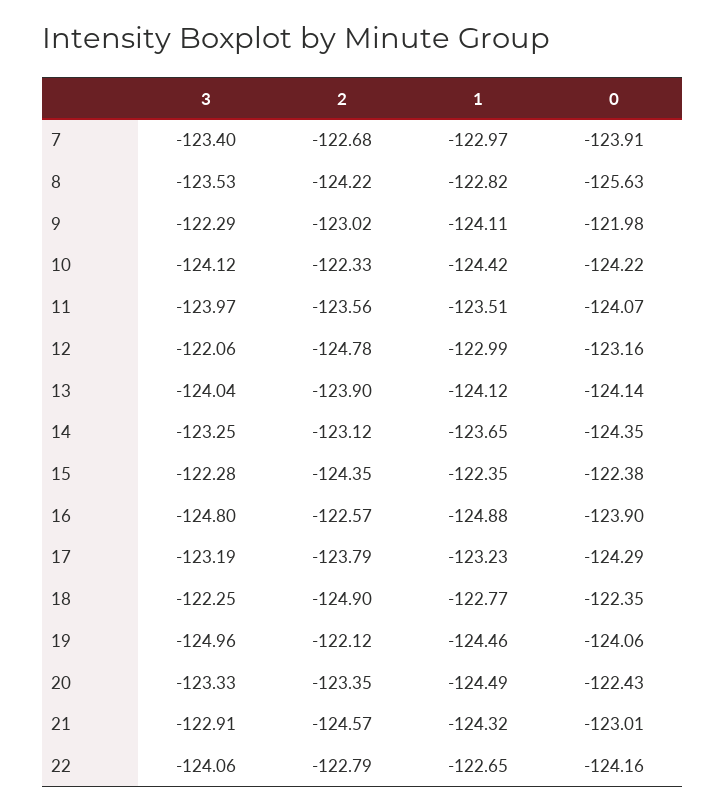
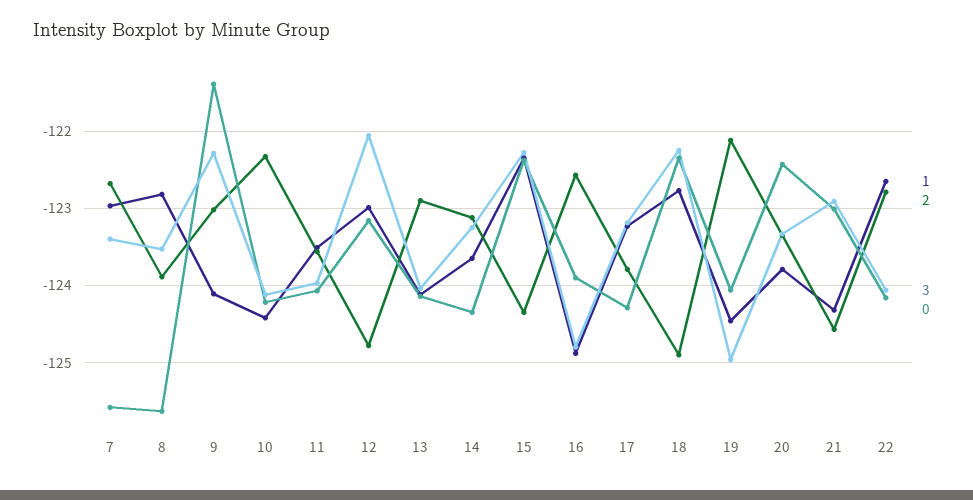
  {
    "3": {
      "7": -123.4,
      "8": -123.53,
      "9": -122.29,
      "10": -124.12,
      "11": -123.97,
      "12": -122.06,
      "13": -124.04,
      "14": -123.25,
      "15": -122.28,
      "16": -124.8,
      "17": -123.19,
      "18": -122.25,
      "19": -124.96,
      "20": -123.33,
      "21": -122.91,
      "22": -124.06
    },
    "2": {
      "7": -122.68,
-     "8": -124.22,
+     "8": -123.9,
      "9": -123.02,
      "10": -122.33,
      "11": -123.56,
      "12": -124.78,
-     "13": -123.9,
+     "13": -122.9,
      "14": -123.12,
      "15": -124.35,
      "16": -122.57,
      "17": -123.79,
      "18": -124.9,
      "19": -122.12,
      "20": -123.35,
      "21": -124.57,
      "22": -122.79
    },
    "1": {
      "7": -122.97,
      "8": -122.82,
      "9": -124.11,
      "10": -124.42,
      "11": -123.51,
      "12": -122.99,
      "13": -124.12,
      "14": -123.65,
      "15": -122.35,
      "16": -124.88,
      "17": -123.23,
      "18": -122.77,
      "19": -124.46,
-     "20": -124.49,
+     "20": -123.8,
      "21": -124.32,
      "22": -122.65
    },
    "0": {
-     "7": -123.91,
+     "7": -125.6,
      "8": -125.63,
-     "9": -121.98,
+     "9": -121.4,
      "10": -124.22,
      "11": -124.07,
      "12": -123.16,
      "13": -124.14,
      "14": -124.35,
      "15": -122.38,
      "16": -123.9,
      "17": -124.29,
      "18": -122.35,
      "19": -124.06,
      "20": -122.43,
      "21": -123.01,
      "22": -124.16
    }
  }

